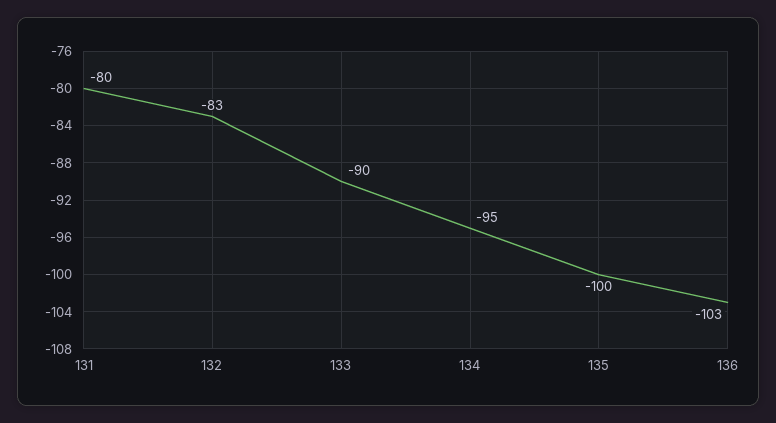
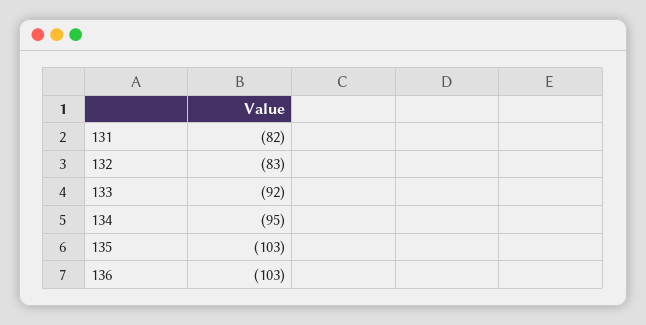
  {
-   "131": -80,
+   "131": -82,
    "132": -83,
-   "133": -90,
+   "133": -92,
    "134": -95,
-   "135": -100,
+   "135": -103,
    "136": -103
  }

